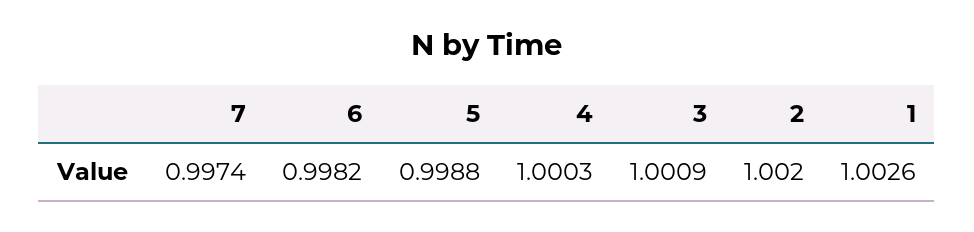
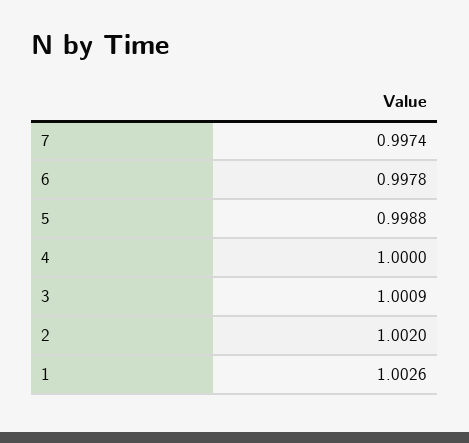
  {
    "7": 0.9974,
-   "6": 0.9982,
+   "6": 0.9978,
    "5": 0.9988,
-   "4": 1.0003,
+   "4": 1,
    "3": 1.0009,
    "2": 1.002,
    "1": 1.0026
  }

